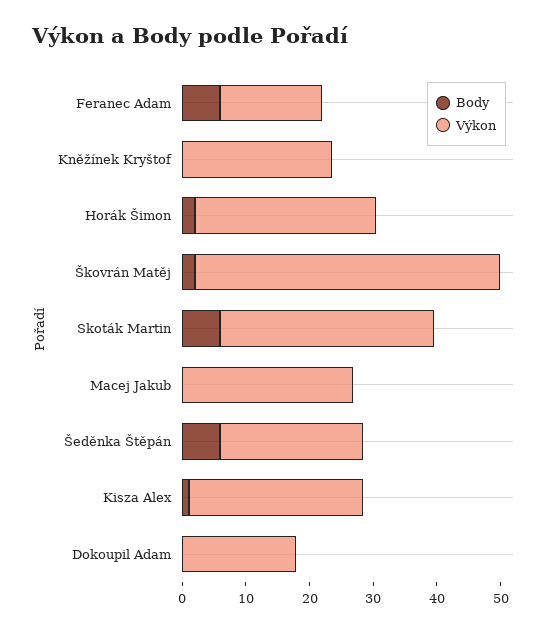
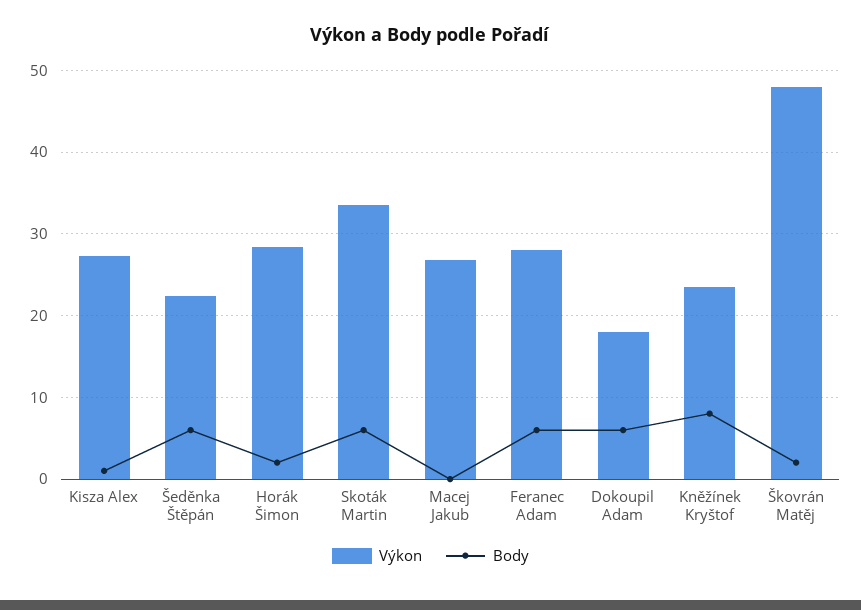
  {
    "Body": {
      "Feranec Adam": 6,
-     "Kněžínek Kryštof": 0,
+     "Kněžínek Kryštof": 8,
      "Horák Šimon": 2,
      "Škovrán Matěj": 2,
      "Skoták Martin": 6,
      "Macej Jakub": 0,
      "Šeděnka Štěpán": 6,
      "Kisza Alex": 1,
-     "Dokoupil Adam": 0
+     "Dokoupil Adam": 6
    },
    "Výkon": {
-     "Feranec Adam": 16,
+     "Feranec Adam": 28,
      "Kněžínek Kryštof": 24,
      "Horák Šimon": 28,
      "Škovrán Matěj": 48,
      "Skoták Martin": 34,
      "Macej Jakub": 27,
      "Šeděnka Štěpán": 22,
      "Kisza Alex": 27,
      "Dokoupil Adam": 18
    }
  }

